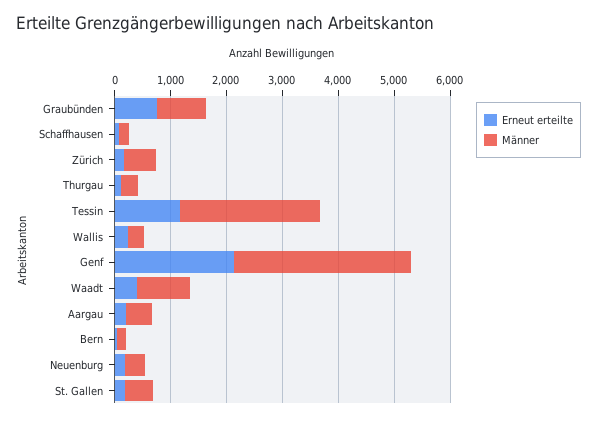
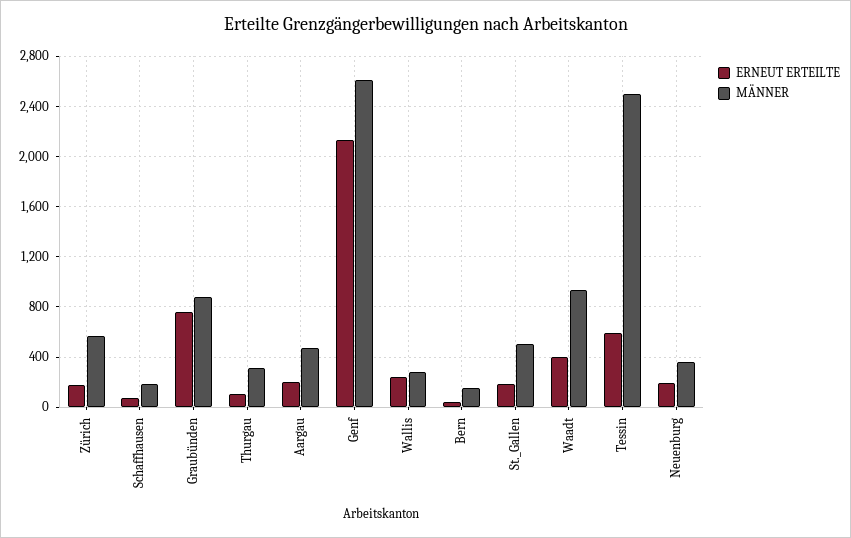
  {
    "Erneut erteilte": {
      "Graubünden": 750,
      "Schaffhausen": 100,
      "Zürich": 200,
      "Thurgau": 100,
-     "Tessin": 1200,
+     "Tessin": 600,
      "Wallis": 250,
      "Genf": 2150,
      "Waadt": 400,
      "Aargau": 200,
      "Bern": 50,
      "Neuenburg": 200,
      "St. Gallen": 200
    },
    "Männer": {
      "Graubünden": 900,
      "Schaffhausen": 200,
      "Zürich": 550,
      "Thurgau": 300,
      "Tessin": 2500,
      "Wallis": 300,
-     "Genf": 3200,
+     "Genf": 2600,
      "Waadt": 950,
      "Aargau": 450,
      "Bern": 150,
      "Neuenburg": 350,
      "St. Gallen": 500
    }
  }

